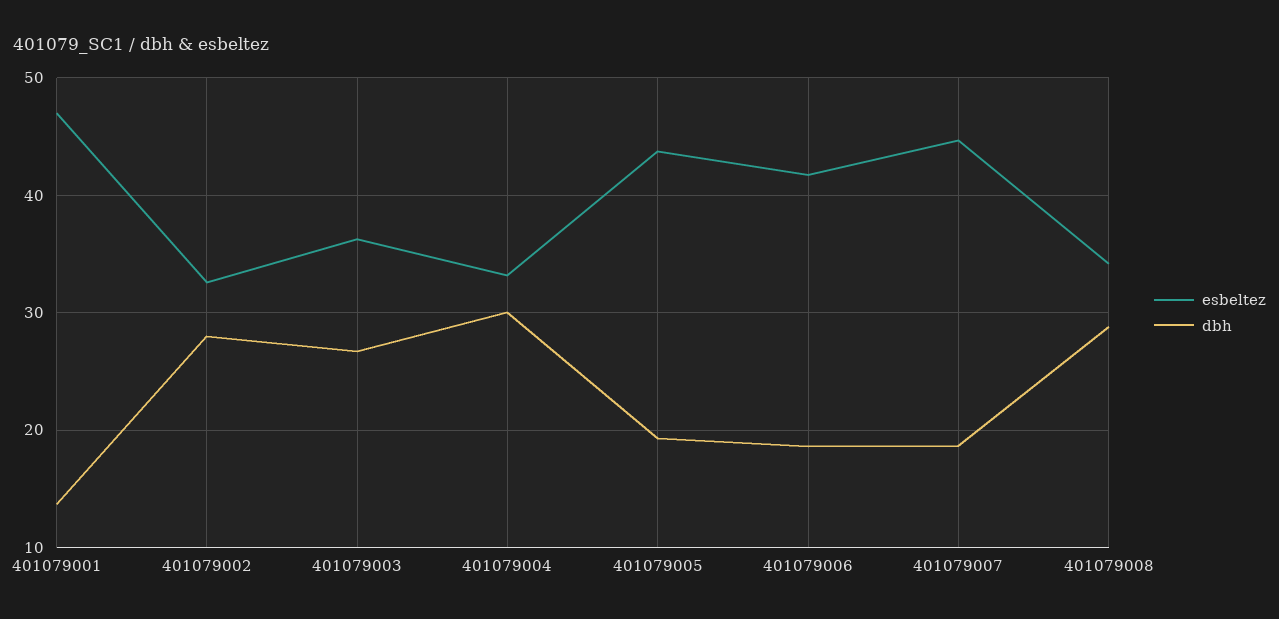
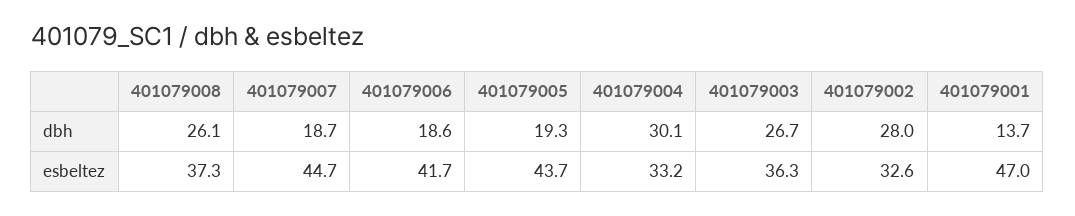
  {
    "esbeltez": {
      "401079001": 47,
      "401079002": 32.6,
      "401079003": 36.3,
      "401079004": 33.2,
      "401079005": 43.7,
      "401079006": 41.7,
      "401079007": 44.7,
-     "401079008": 34
+     "401079008": 37.3
    },
    "dbh": {
      "401079001": 13.7,
      "401079002": 28,
      "401079003": 26.7,
      "401079004": 30.1,
      "401079005": 19.3,
      "401079006": 18.6,
      "401079007": 18.7,
-     "401079008": 29
+     "401079008": 26.1
    }
  }

